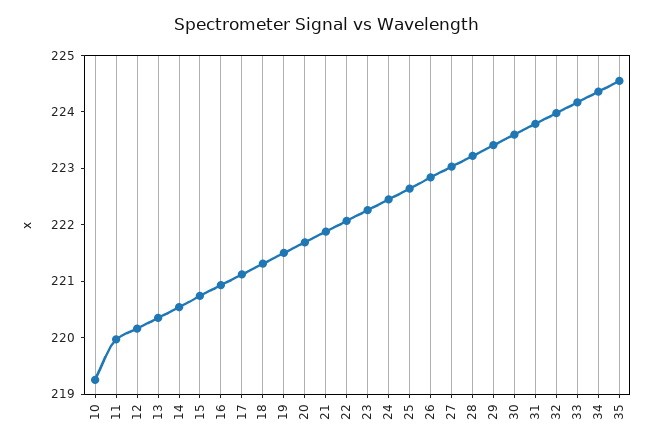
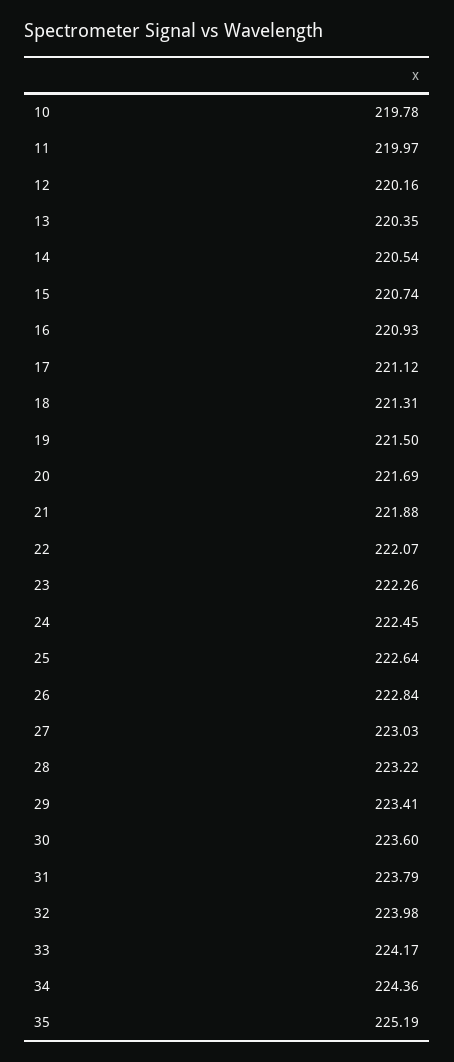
  {
-   "10": 219.2,
+   "10": 219.78,
    "11": 219.97,
    "12": 220.16,
    "13": 220.35,
    "14": 220.54,
    "15": 220.74,
    "16": 220.93,
    "17": 221.12,
    "18": 221.31,
    "19": 221.5,
    "20": 221.69,
    "21": 221.88,
    "22": 222.07,
    "23": 222.26,
    "24": 222.45,
    "25": 222.64,
    "26": 222.84,
    "27": 223.03,
    "28": 223.22,
    "29": 223.41,
    "30": 223.6,
    "31": 223.79,
    "32": 223.98,
    "33": 224.17,
    "34": 224.36,
-   "35": 224.6
+   "35": 225.19
  }

